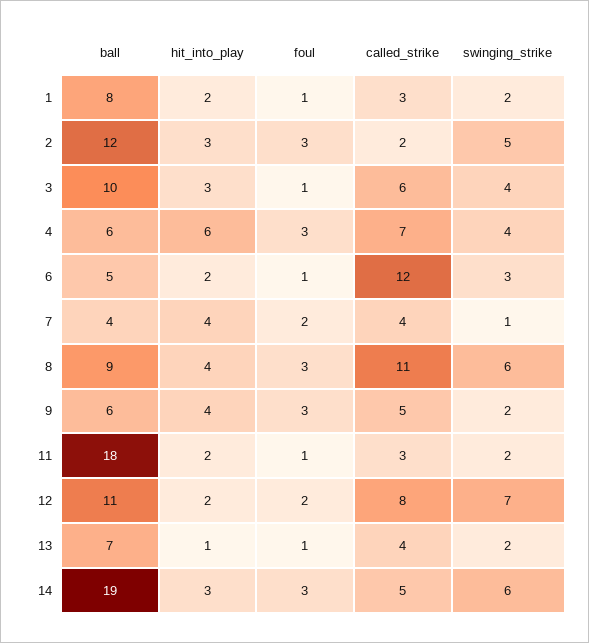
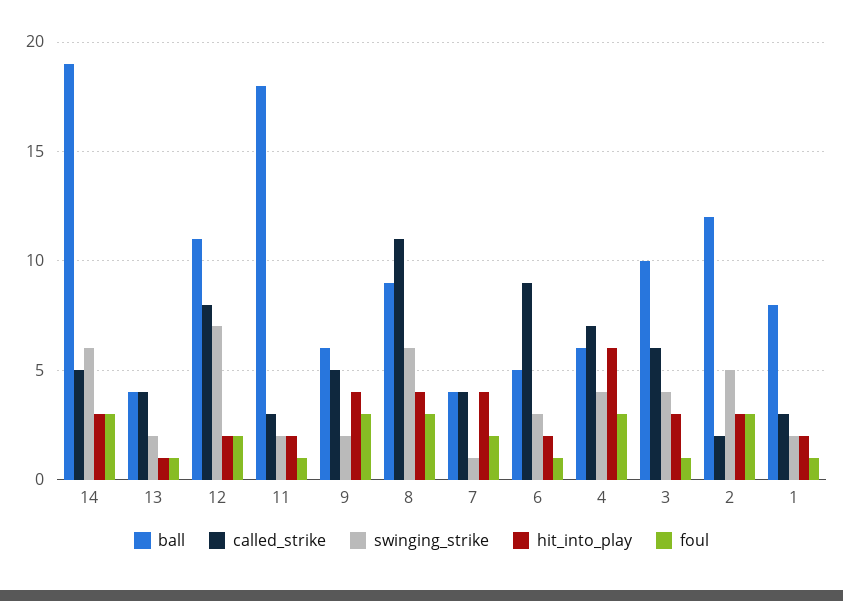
  {
    "ball": {
      "1": 8,
      "2": 12,
      "3": 10,
      "4": 6,
      "6": 5,
      "7": 4,
      "8": 9,
      "9": 6,
      "11": 18,
      "12": 11,
-     "13": 7,
+     "13": 4,
      "14": 19
    },
    "hit_into_play": {
      "1": 2,
      "2": 3,
      "3": 3,
      "4": 6,
      "6": 2,
      "7": 4,
      "8": 4,
      "9": 4,
      "11": 2,
      "12": 2,
      "13": 1,
      "14": 3
    },
    "foul": {
      "1": 1,
      "2": 3,
      "3": 1,
      "4": 3,
      "6": 1,
      "7": 2,
      "8": 3,
      "9": 3,
      "11": 1,
      "12": 2,
      "13": 1,
      "14": 3
    },
    "called_strike": {
      "1": 3,
      "2": 2,
      "3": 6,
      "4": 7,
-     "6": 12,
+     "6": 9,
      "7": 4,
      "8": 11,
      "9": 5,
      "11": 3,
      "12": 8,
      "13": 4,
      "14": 5
    },
    "swinging_strike": {
      "1": 2,
      "2": 5,
      "3": 4,
      "4": 4,
      "6": 3,
      "7": 1,
      "8": 6,
      "9": 2,
      "11": 2,
      "12": 7,
      "13": 2,
      "14": 6
    }
  }

